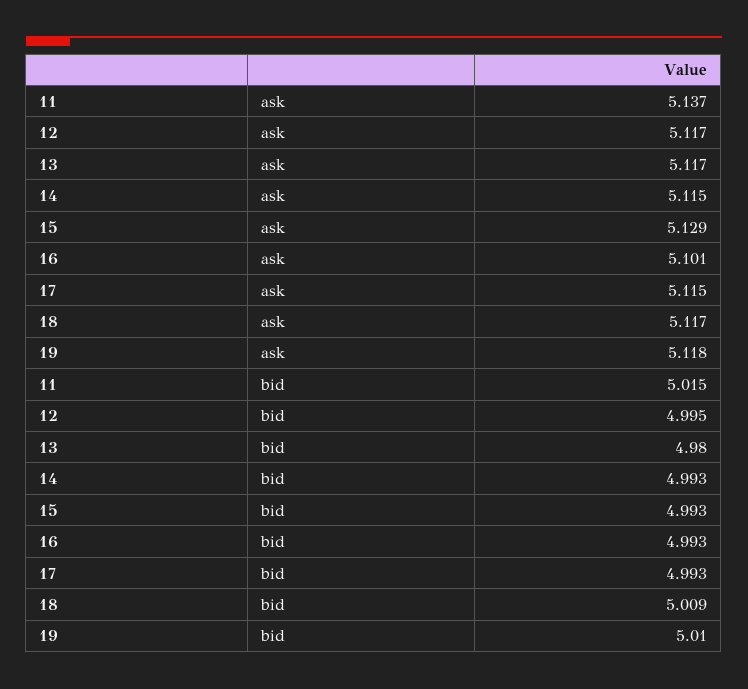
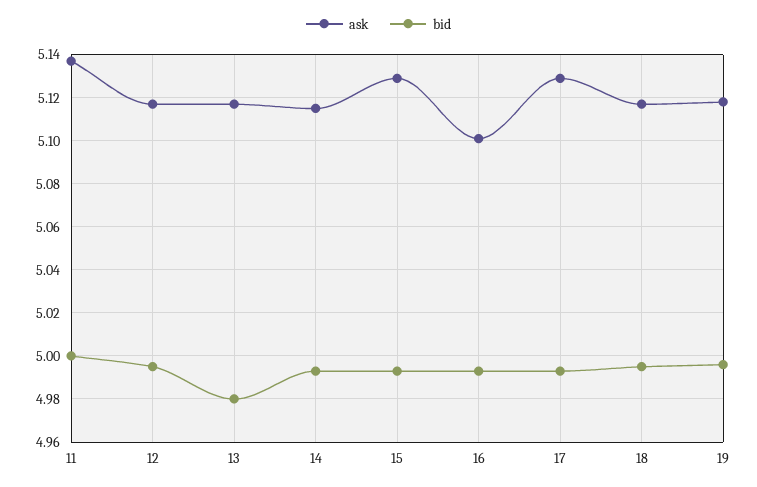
  {
    "ask": {
      "11": 5.137,
      "12": 5.117,
      "13": 5.117,
      "14": 5.115,
      "15": 5.129,
      "16": 5.101,
-     "17": 5.115,
+     "17": 5.13,
      "18": 5.117,
      "19": 5.118
    },
    "bid": {
-     "11": 5.015,
+     "11": 5,
      "12": 4.995,
      "13": 4.98,
      "14": 4.993,
      "15": 4.993,
      "16": 4.993,
      "17": 4.993,
-     "18": 5.009,
+     "18": 4.995,
-     "19": 5.01
+     "19": 4.995
    }
  }

